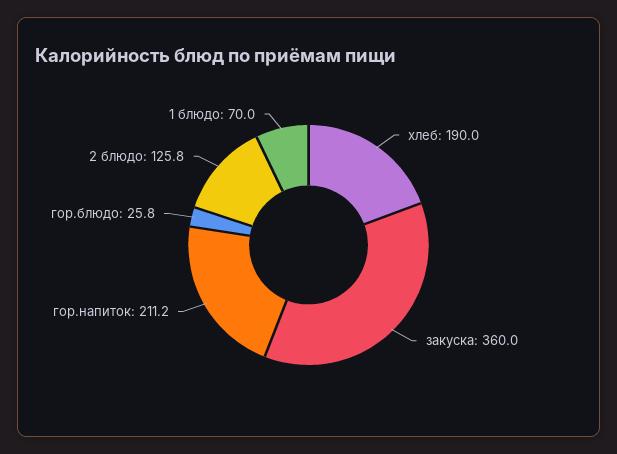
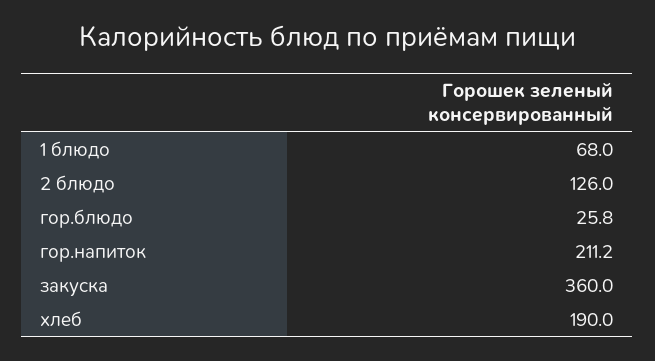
  {
    "хлеб": 190,
    "закуска": 360,
    "гор.напиток": 211.2,
    "гор.блюдо": 25.8,
-   "2 блюдо": 125.8,
+   "2 блюдо": 126,
-   "1 блюдо": 70
+   "1 блюдо": 68
  }

